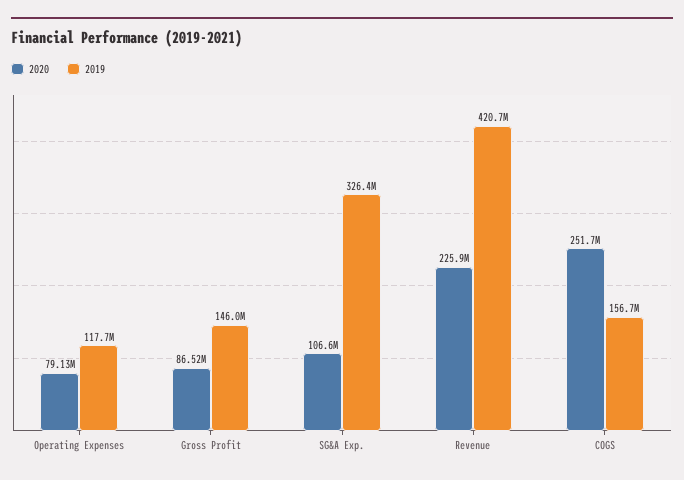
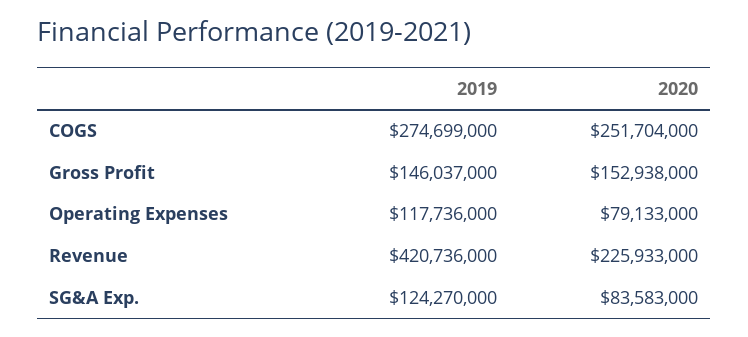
  {
    "2020": {
      "Operating Expenses": 79133000,
-     "Gross Profit": 86520000,
+     "Gross Profit": 152938000,
-     "SG&A Exp.": 106600000,
+     "SG&A Exp.": 83583000,
      "Revenue": 225933000,
      "COGS": 251704000
    },
    "2019": {
      "Operating Expenses": 117736000,
      "Gross Profit": 146037000,
-     "SG&A Exp.": 326400000,
+     "SG&A Exp.": 124270000,
      "Revenue": 420736000,
-     "COGS": 156700000
+     "COGS": 274699000
    }
  }

